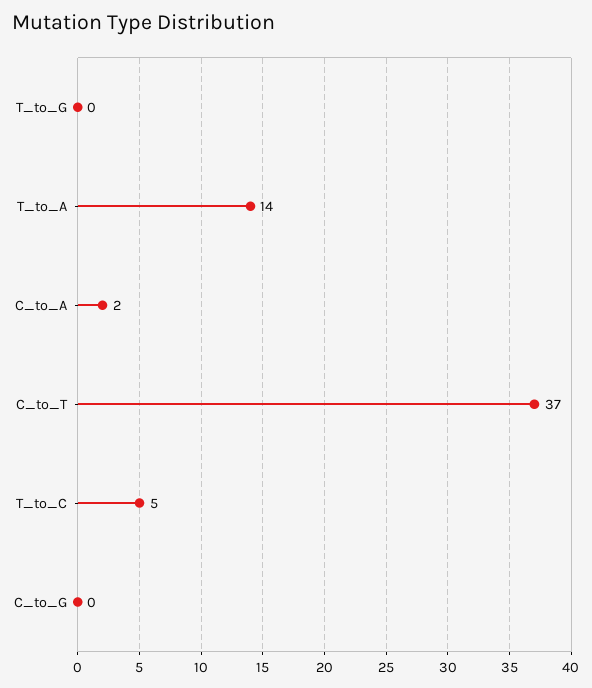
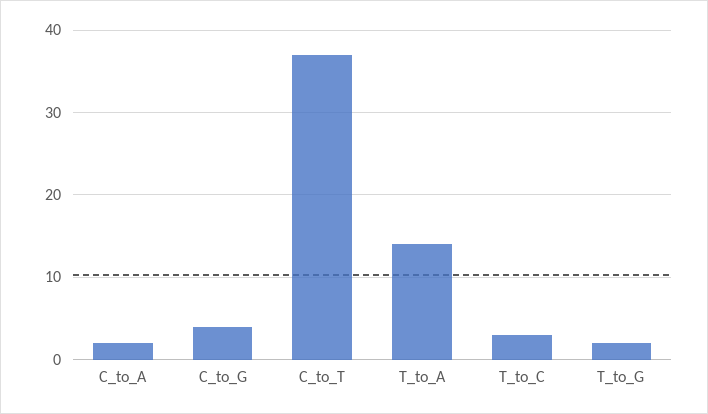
  {
-   "T_to_G": 0,
+   "T_to_G": 2,
    "T_to_A": 14,
    "C_to_A": 2,
    "C_to_T": 37,
-   "T_to_C": 5,
+   "T_to_C": 3,
-   "C_to_G": 0
+   "C_to_G": 4
  }

